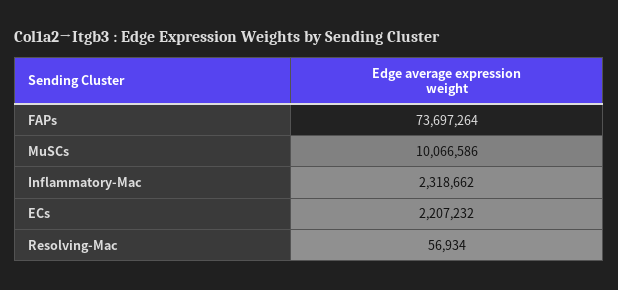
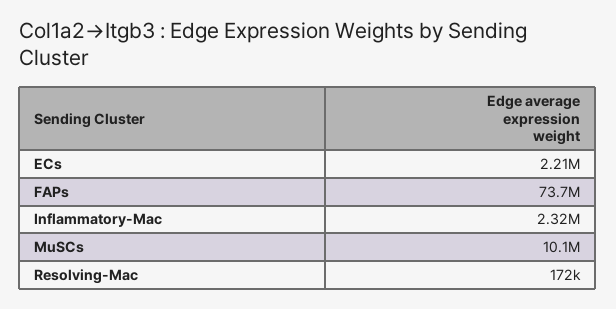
  {
    "FAPs": 73697264,
    "MuSCs": 10066586,
    "Inflammatory-Mac": 2318662,
    "ECs": 2207232,
-   "Resolving-Mac": 56934
+   "Resolving-Mac": 172000
  }

